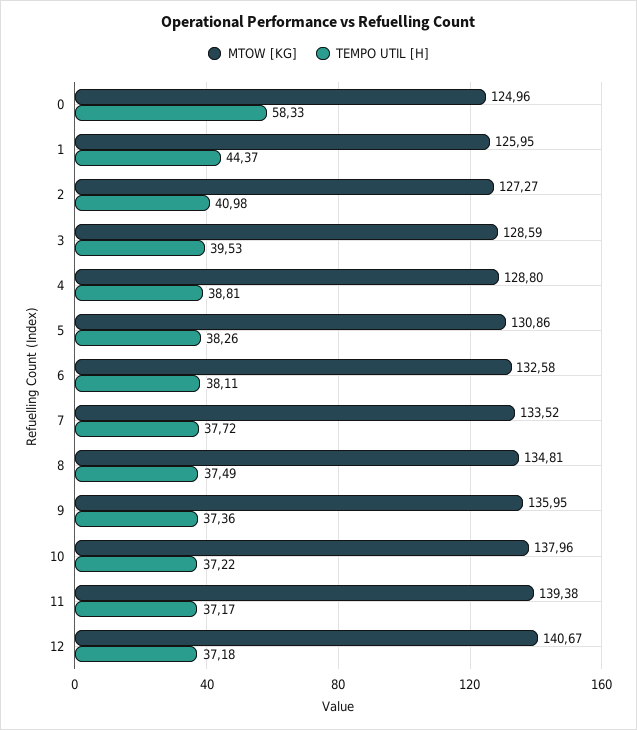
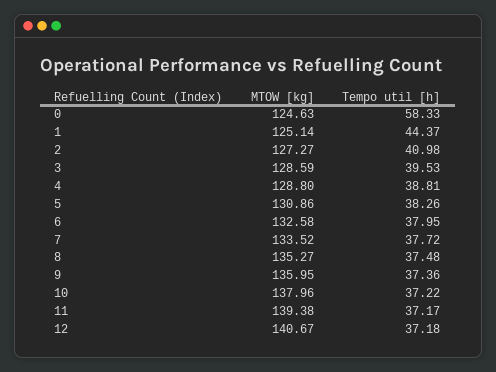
  {
    "MTOW [KG]": {
-     "0": 124.96,
+     "0": 124.63,
-     "1": 125.95,
+     "1": 125.14,
      "2": 127.27,
      "3": 128.59,
      "4": 128.8,
      "5": 130.86,
      "6": 132.58,
      "7": 133.52,
-     "8": 134.81,
+     "8": 135.27,
      "9": 135.95,
      "10": 137.96,
      "11": 139.38,
      "12": 140.67
    },
    "TEMPO UTIL [H]": {
      "0": 58.33,
      "1": 44.37,
      "2": 40.98,
      "3": 39.53,
      "4": 38.81,
      "5": 38.26,
-     "6": 38.11,
+     "6": 37.95,
      "7": 37.72,
-     "8": 37.49,
+     "8": 37.48,
      "9": 37.36,
      "10": 37.22,
      "11": 37.17,
      "12": 37.18
    }
  }

